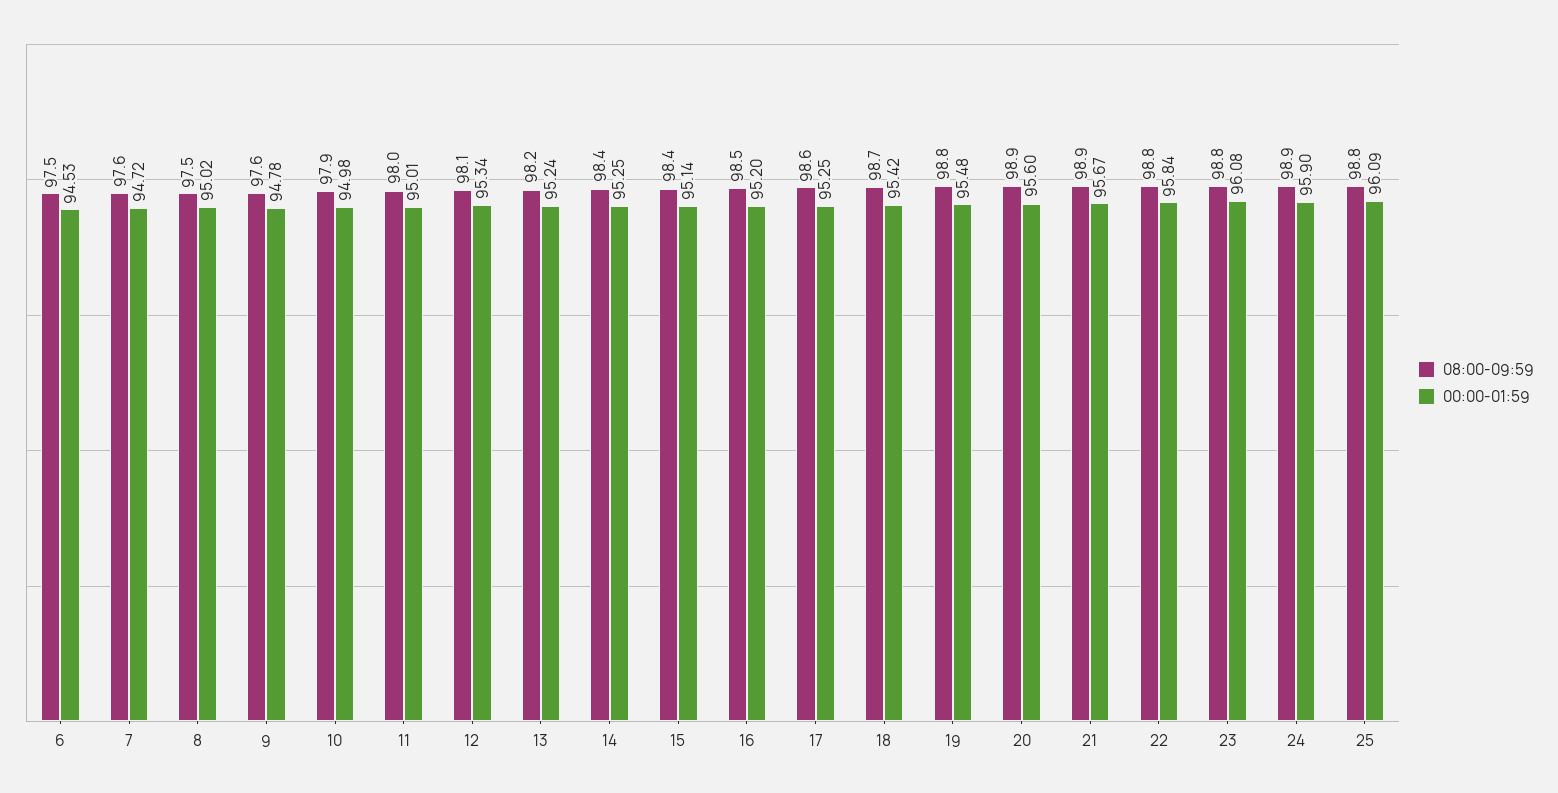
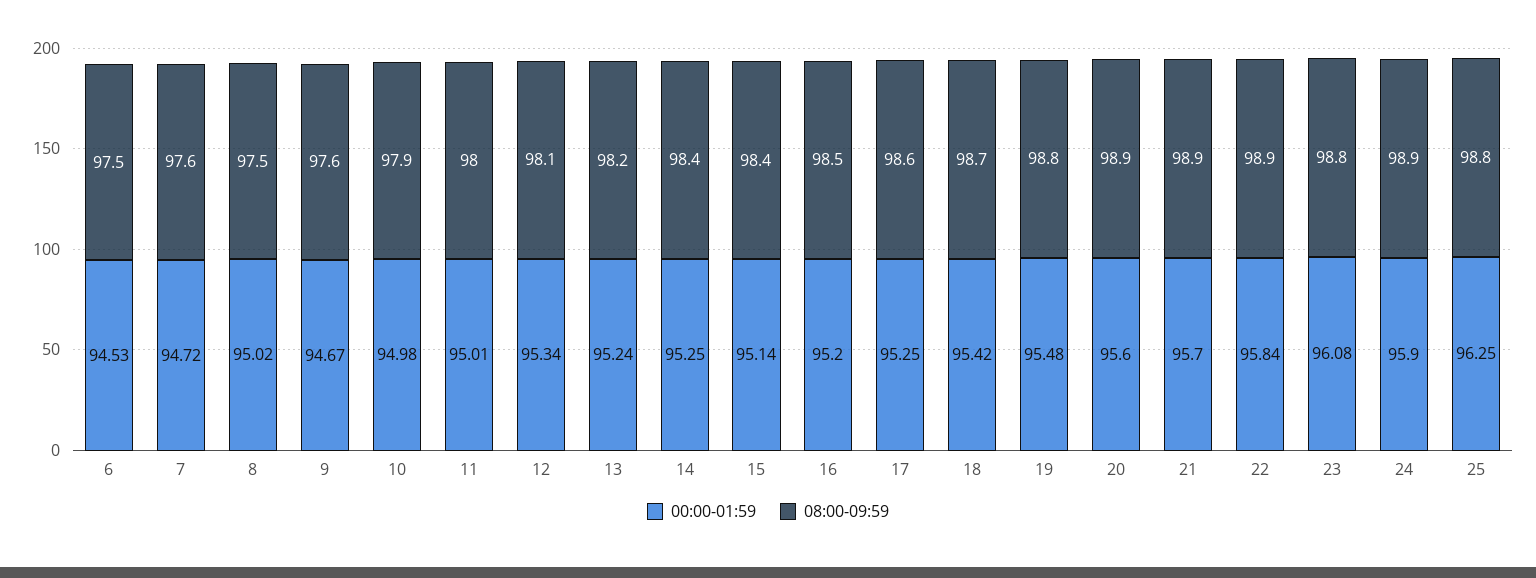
  {
    "08:00-09:59": {
      "6": 97.5,
      "7": 97.6,
      "8": 97.5,
      "9": 97.6,
      "10": 97.9,
      "11": 98,
      "12": 98.1,
      "13": 98.2,
      "14": 98.4,
      "15": 98.4,
      "16": 98.5,
      "17": 98.6,
      "18": 98.7,
      "19": 98.8,
      "20": 98.9,
      "21": 98.9,
-     "22": 98.8,
+     "22": 98.9,
      "23": 98.8,
      "24": 98.9,
      "25": 98.8
    },
    "00:00-01:59": {
      "6": 94.53,
      "7": 94.72,
      "8": 95.02,
-     "9": 94.78,
+     "9": 94.67,
      "10": 94.98,
      "11": 95.01,
      "12": 95.34,
      "13": 95.24,
      "14": 95.25,
      "15": 95.14,
      "16": 95.2,
      "17": 95.25,
      "18": 95.42,
      "19": 95.48,
      "20": 95.6,
-     "21": 95.67,
+     "21": 95.7,
      "22": 95.84,
      "23": 96.08,
      "24": 95.9,
-     "25": 96.09
+     "25": 96.25
    }
  }

